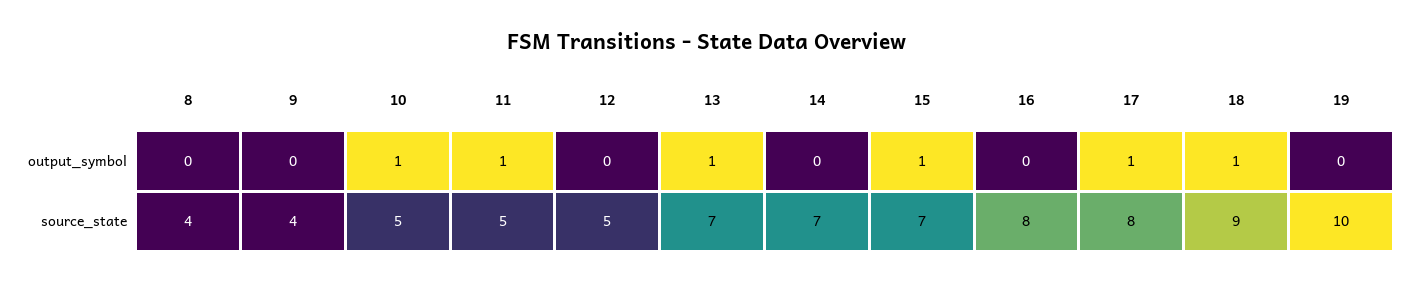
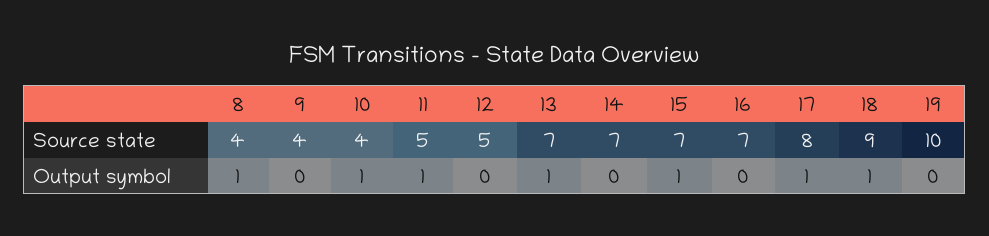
  {
    "8": {
-     "output_symbol": 0,
+     "output_symbol": 1,
      "source_state": 4
    },
    "9": {
      "output_symbol": 0,
      "source_state": 4
    },
    "10": {
      "output_symbol": 1,
-     "source_state": 5
+     "source_state": 4
    },
    "11": {
      "output_symbol": 1,
      "source_state": 5
    },
    "12": {
      "output_symbol": 0,
      "source_state": 5
    },
    "13": {
      "output_symbol": 1,
      "source_state": 7
    },
    "14": {
      "output_symbol": 0,
      "source_state": 7
    },
    "15": {
      "output_symbol": 1,
      "source_state": 7
    },
    "16": {
      "output_symbol": 0,
-     "source_state": 8
+     "source_state": 7
    },
    "17": {
      "output_symbol": 1,
      "source_state": 8
    },
    "18": {
      "output_symbol": 1,
      "source_state": 9
    },
    "19": {
      "output_symbol": 0,
      "source_state": 10
    }
  }

